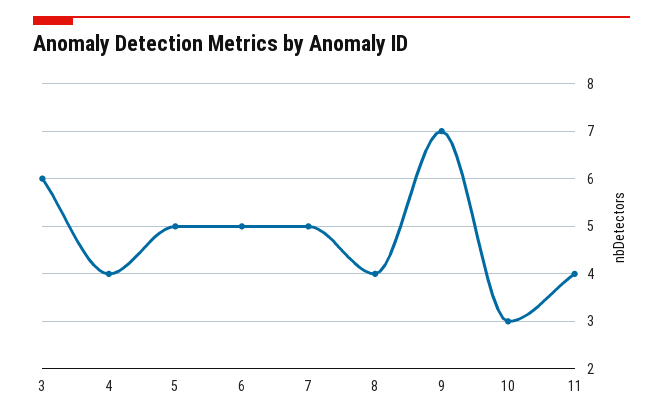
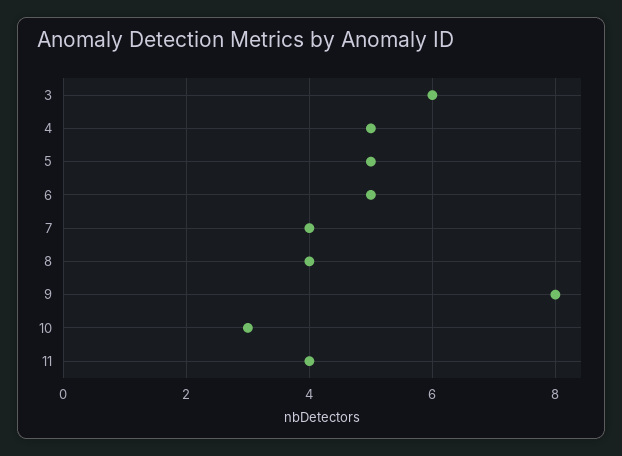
  {
    "3": 6,
-   "4": 4,
+   "4": 5,
    "5": 5,
    "6": 5,
-   "7": 5,
+   "7": 4,
    "8": 4,
-   "9": 7,
+   "9": 8,
    "10": 3,
    "11": 4
  }

